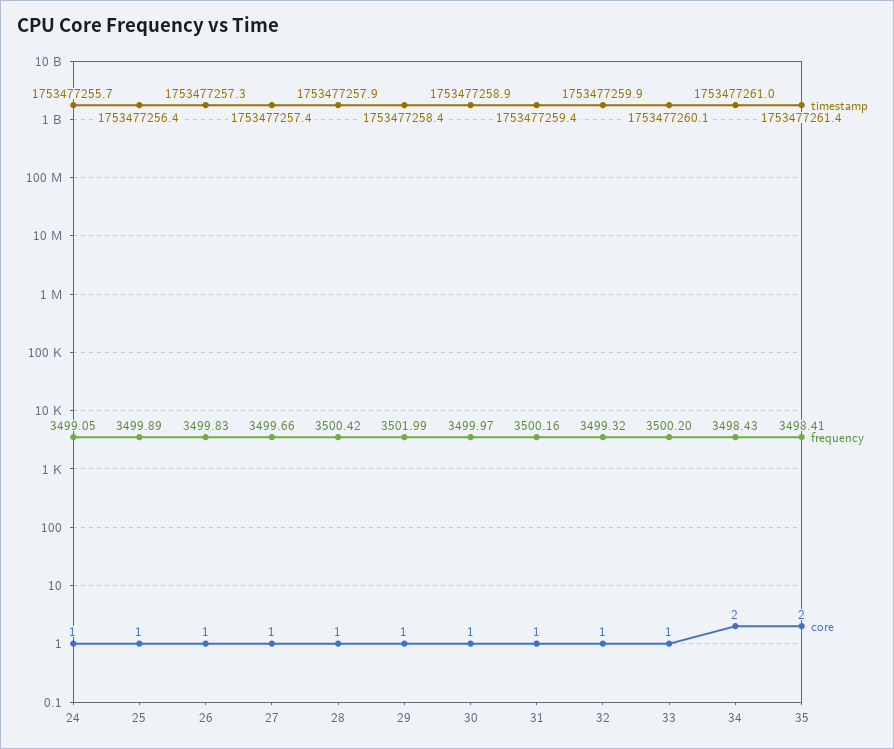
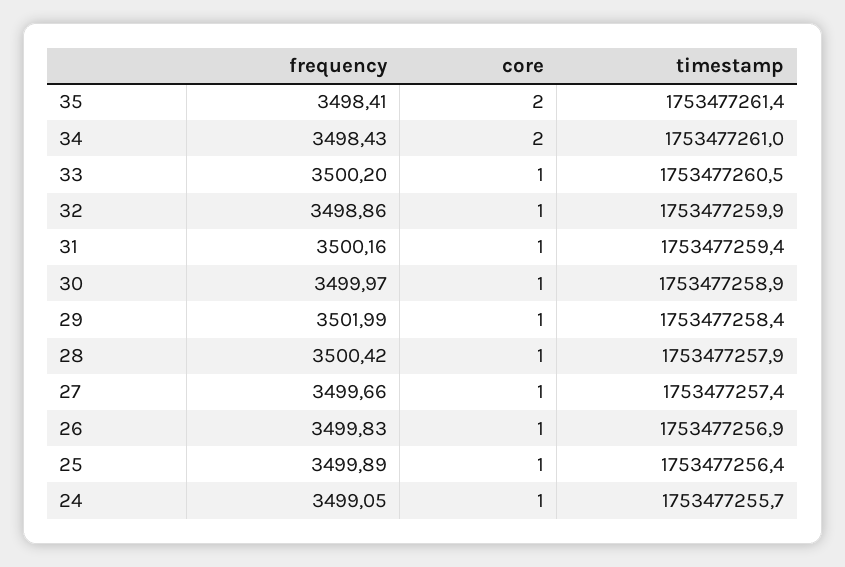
  {
    "timestamp": {
      "24": 1753477255.7,
      "25": 1753477256.4,
-     "26": 1753477257.3,
+     "26": 1753477256.9,
      "27": 1753477257.4,
      "28": 1753477257.9,
      "29": 1753477258.4,
      "30": 1753477258.9,
      "31": 1753477259.4,
      "32": 1753477259.9,
-     "33": 1753477260.1,
+     "33": 1753477260.5,
      "34": 1753477261,
      "35": 1753477261.4
    },
    "frequency": {
      "24": 3499.05,
      "25": 3499.89,
      "26": 3499.83,
      "27": 3499.66,
      "28": 3500.42,
      "29": 3501.99,
      "30": 3499.97,
      "31": 3500.16,
-     "32": 3499.32,
+     "32": 3498.86,
      "33": 3500.2,
      "34": 3498.43,
      "35": 3498.41
    },
    "core": {
      "24": 1,
      "25": 1,
      "26": 1,
      "27": 1,
      "28": 1,
      "29": 1,
      "30": 1,
      "31": 1,
      "32": 1,
      "33": 1,
      "34": 2,
      "35": 2
    }
  }

